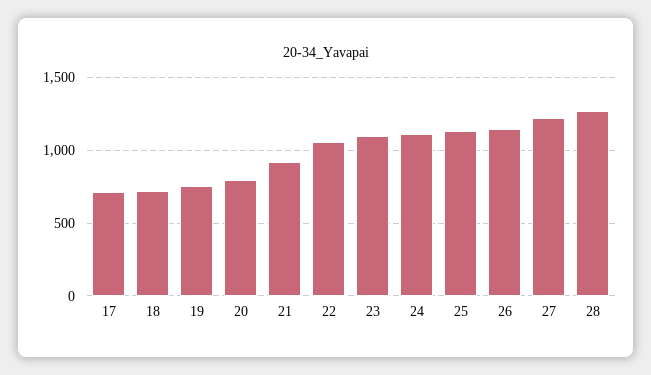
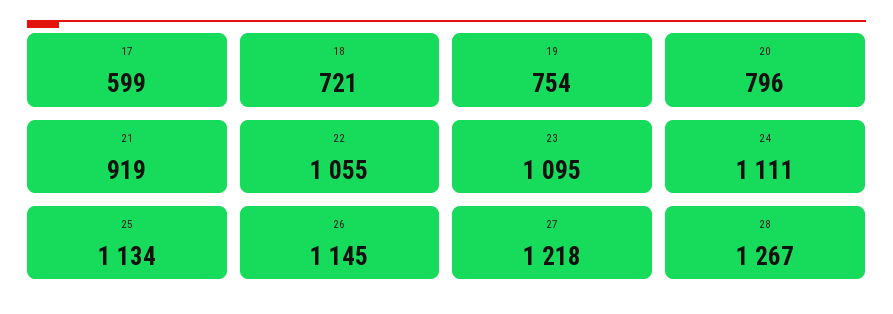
  {
-   "17": 700,
+   "17": 599,
    "18": 721,
    "19": 754,
    "20": 796,
    "21": 919,
    "22": 1055,
    "23": 1095,
    "24": 1111,
    "25": 1134,
    "26": 1145,
    "27": 1218,
    "28": 1267
  }

